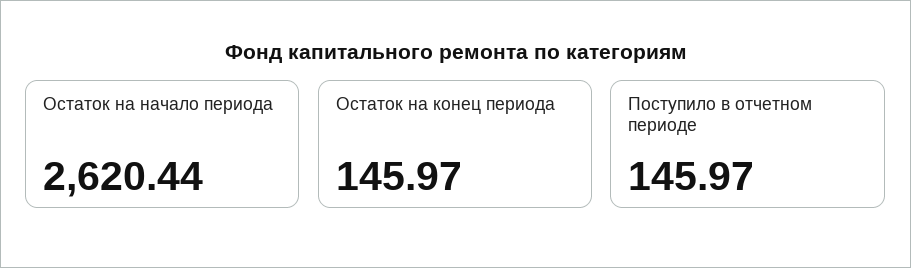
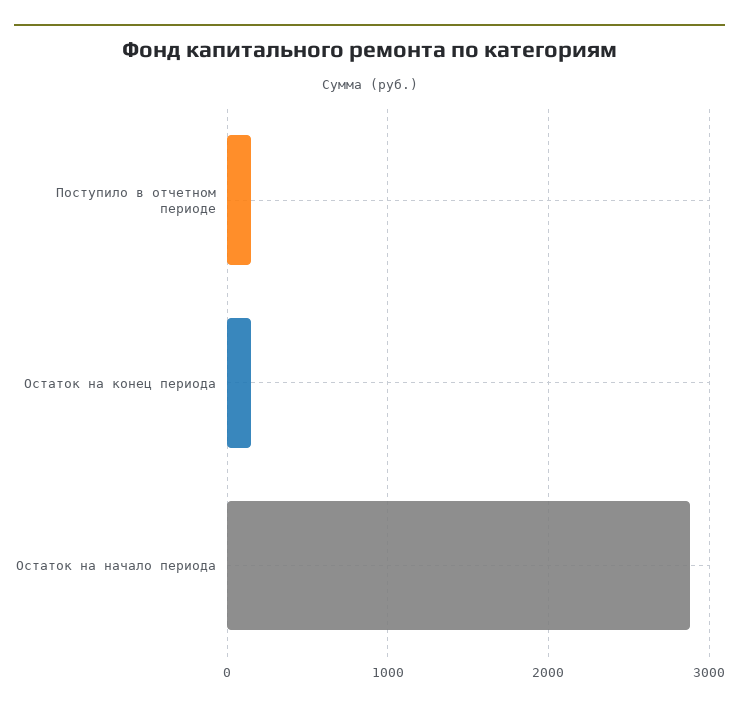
  {
-   "Остаток на начало периода": 2620.44,
+   "Остаток на начало периода": 2900,
    "Остаток на конец периода": 145.97,
    "Поступило в отчетном периоде": 145.97
  }

